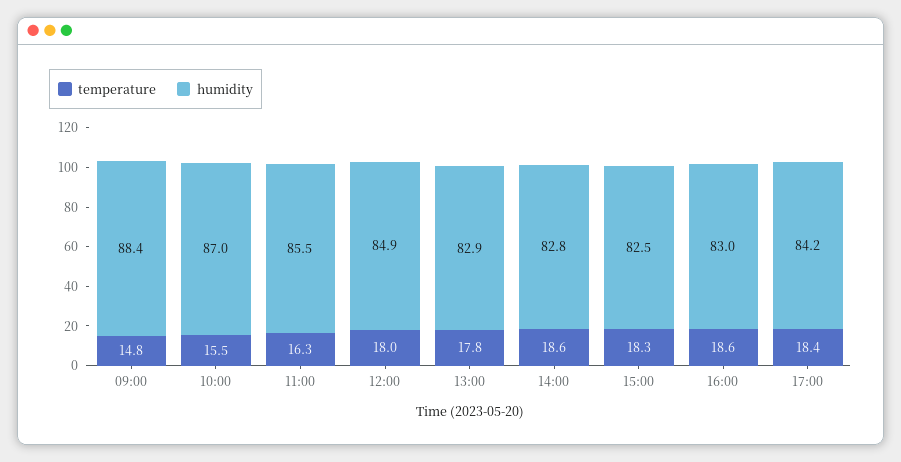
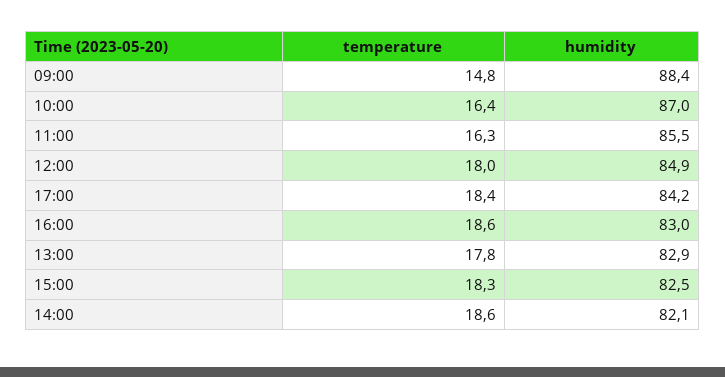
  {
    "temperature": {
      "09:00": 14.8,
-     "10:00": 15.5,
+     "10:00": 16.4,
      "11:00": 16.3,
      "12:00": 18,
      "13:00": 17.8,
      "14:00": 18.6,
      "15:00": 18.3,
      "16:00": 18.6,
      "17:00": 18.4
    },
    "humidity": {
      "09:00": 88.4,
      "10:00": 87,
      "11:00": 85.5,
      "12:00": 84.9,
      "13:00": 82.9,
-     "14:00": 82.8,
+     "14:00": 82.1,
      "15:00": 82.5,
      "16:00": 83,
      "17:00": 84.2
    }
  }

